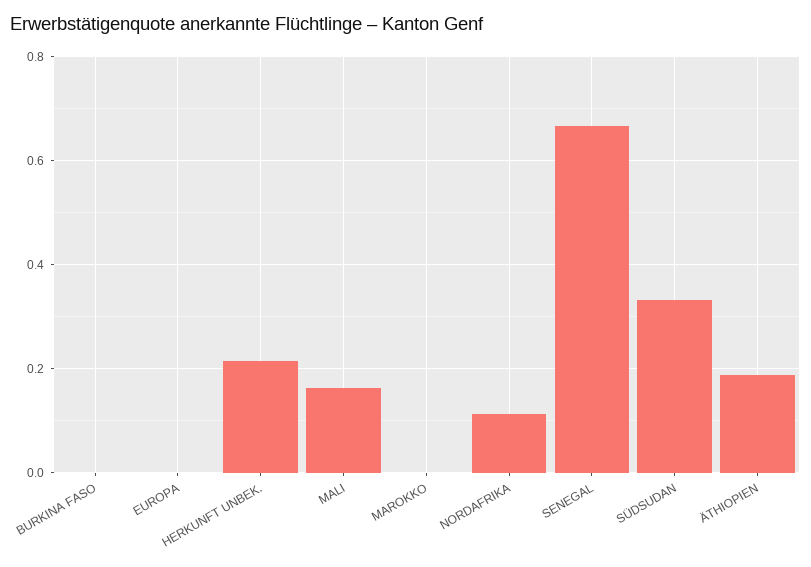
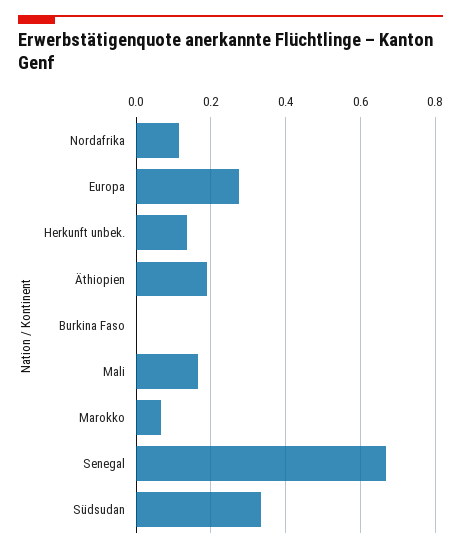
  {
    "BURKINA FASO": 0,
-   "EUROPA": 0,
+   "EUROPA": 0.28,
-   "HERKUNFT UNBEK.": 0.22,
+   "HERKUNFT UNBEK.": 0.14,
    "MALI": 0.16,
-   "MAROKKO": 0,
+   "MAROKKO": 0.06,
    "NORDAFRIKA": 0.12,
    "SENEGAL": 0.66,
    "SÜDSUDAN": 0.34,
    "ÄTHIOPIEN": 0.18
  }

